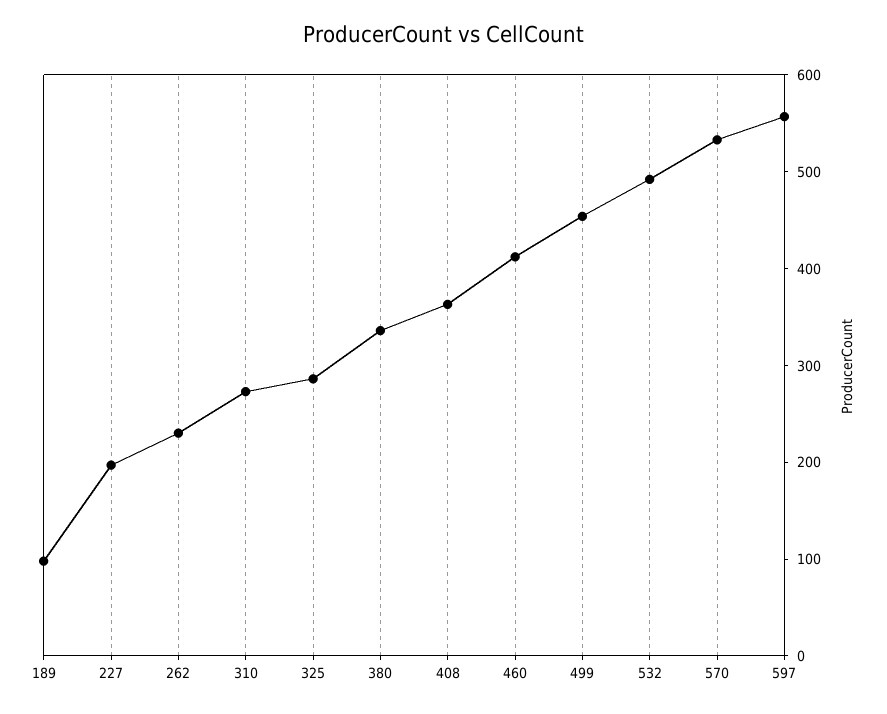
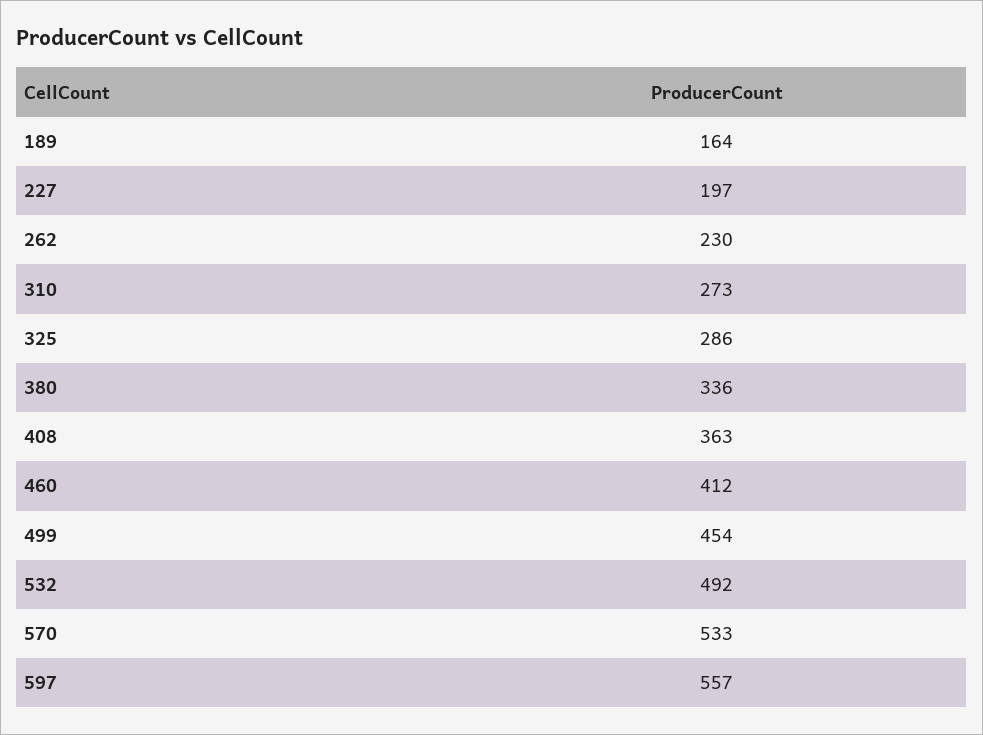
  {
-   "189": 100,
+   "189": 164,
    "227": 197,
    "262": 230,
    "310": 273,
    "325": 286,
    "380": 336,
    "408": 363,
    "460": 412,
    "499": 454,
    "532": 492,
    "570": 533,
    "597": 557
  }

